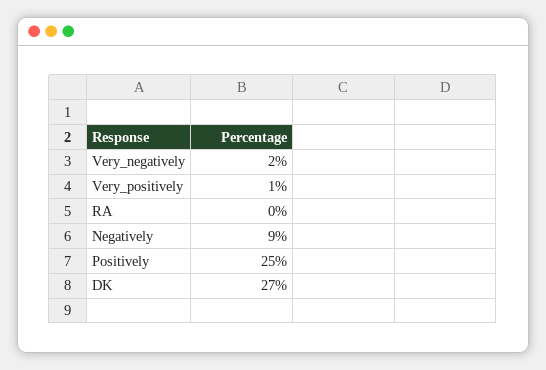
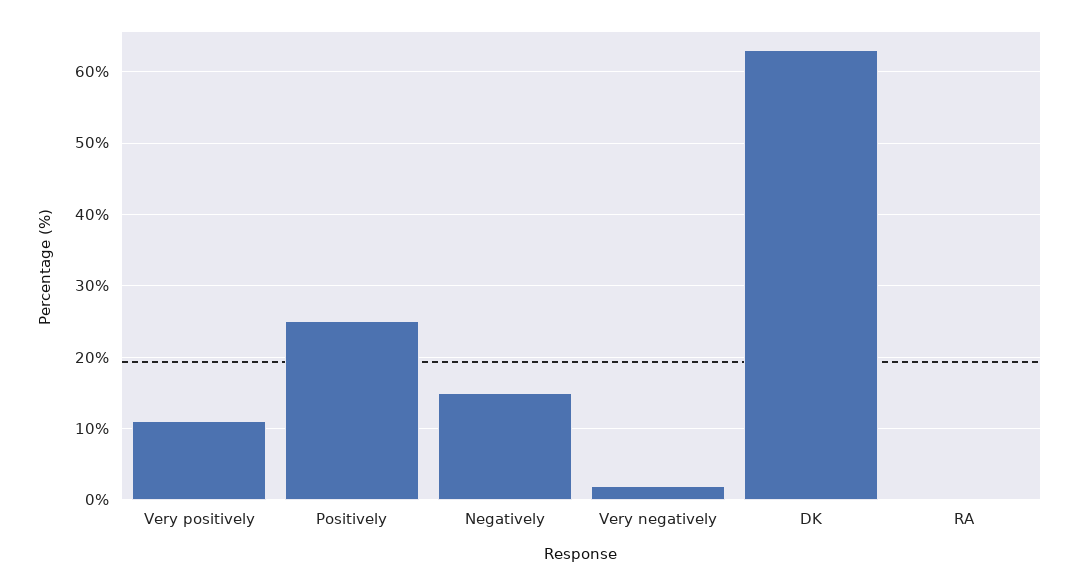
  {
    "Very_negatively": 2,
-   "Very_positively": 1,
+   "Very_positively": 11,
    "RA": 0,
-   "Negatively": 9,
+   "Negatively": 15,
    "Positively": 25,
-   "DK": 27
+   "DK": 63
  }

